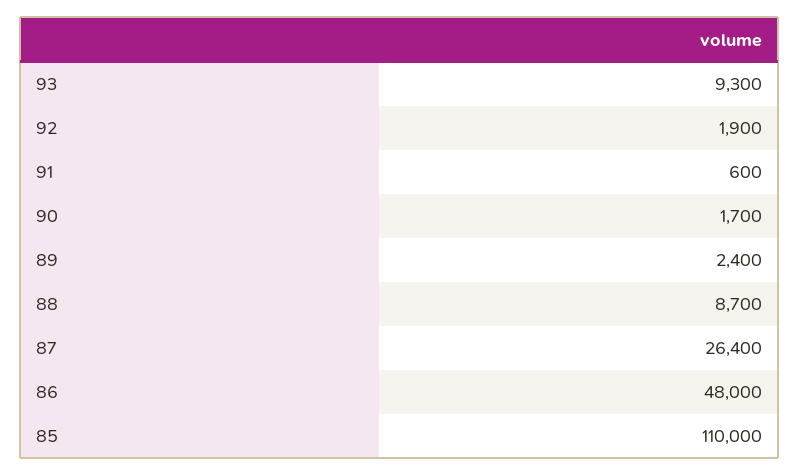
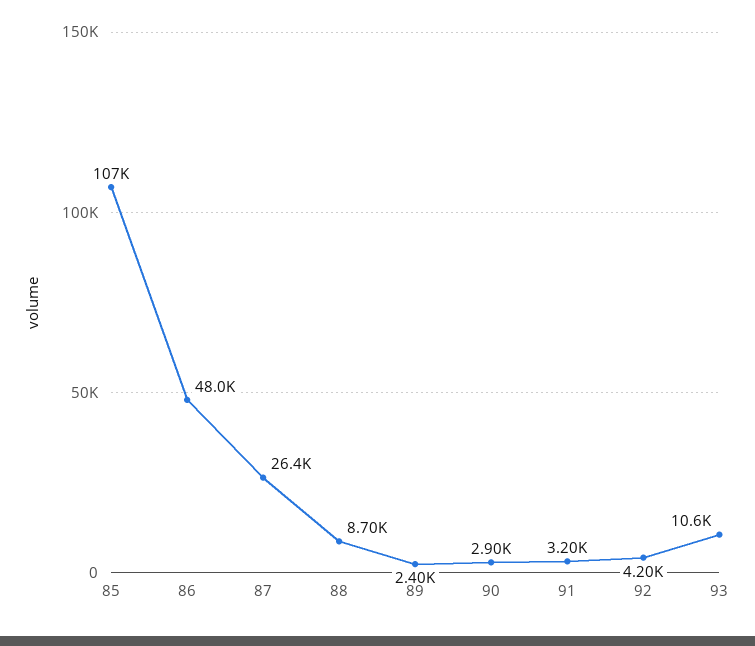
  {
-   "93": 9300,
+   "93": 10600,
-   "92": 1900,
+   "92": 4200,
-   "91": 600,
+   "91": 3200,
-   "90": 1700,
+   "90": 2900,
    "89": 2400,
    "88": 8700,
    "87": 26400,
    "86": 48000,
-   "85": 110000
+   "85": 107000
  }

